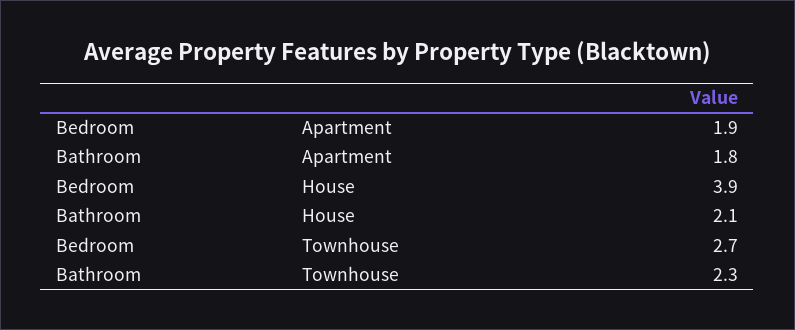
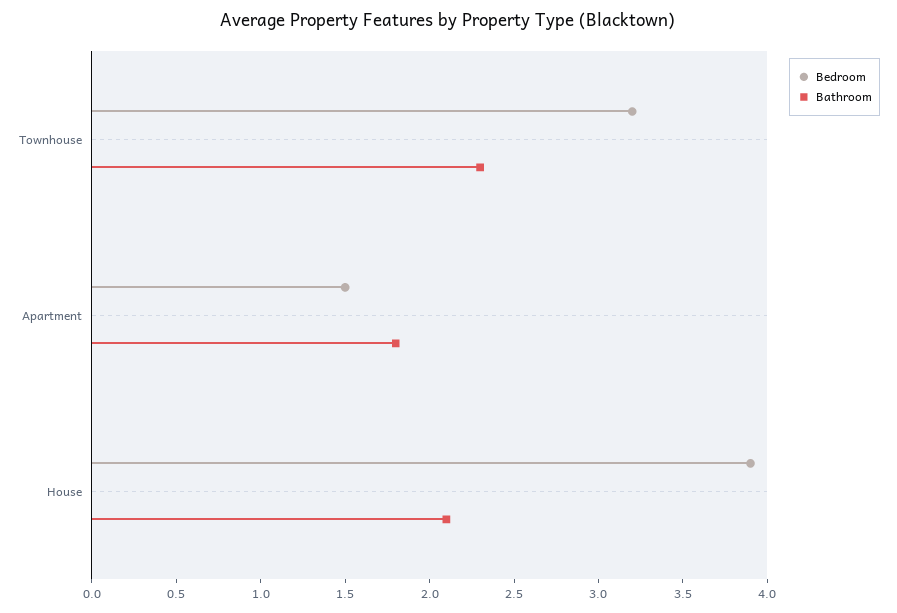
  {
    "Bedroom": {
-     "Apartment": 1.9,
+     "Apartment": 1.5,
      "House": 3.9,
-     "Townhouse": 2.7
+     "Townhouse": 3.2
    },
    "Bathroom": {
      "Apartment": 1.8,
      "House": 2.1,
      "Townhouse": 2.3
    }
  }

